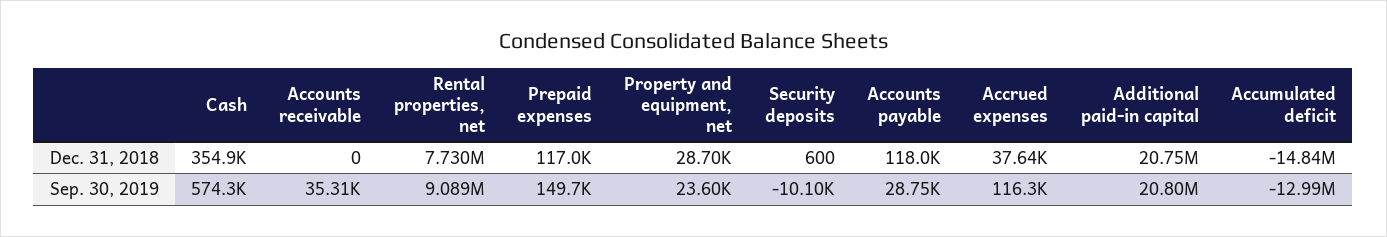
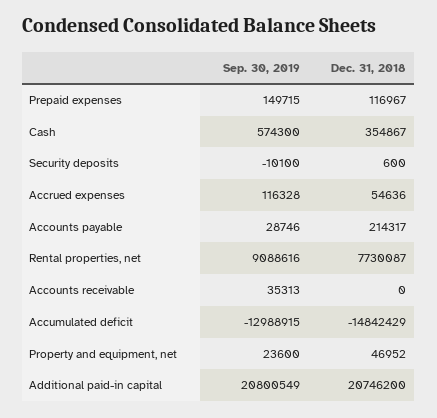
  {
    "Cash": {
      "Dec. 31, 2018": 354867,
      "Sep. 30, 2019": 574300
    },
    "Accounts receivable": {
      "Dec. 31, 2018": 0,
      "Sep. 30, 2019": 35313
    },
    "Rental properties, net": {
      "Dec. 31, 2018": 7730087,
      "Sep. 30, 2019": 9088616
    },
    "Prepaid expenses": {
      "Dec. 31, 2018": 116967,
      "Sep. 30, 2019": 149715
    },
    "Property and equipment, net": {
-     "Dec. 31, 2018": 28700,
+     "Dec. 31, 2018": 46952,
      "Sep. 30, 2019": 23600
    },
    "Security deposits": {
      "Dec. 31, 2018": 600,
      "Sep. 30, 2019": -10100
    },
    "Accounts payable": {
-     "Dec. 31, 2018": 118000,
+     "Dec. 31, 2018": 214317,
      "Sep. 30, 2019": 28746
    },
    "Accrued expenses": {
-     "Dec. 31, 2018": 37640,
+     "Dec. 31, 2018": 54636,
      "Sep. 30, 2019": 116328
    },
    "Additional paid-in capital": {
      "Dec. 31, 2018": 20746200,
      "Sep. 30, 2019": 20800549
    },
    "Accumulated deficit": {
      "Dec. 31, 2018": -14842429,
      "Sep. 30, 2019": -12988915
    }
  }

